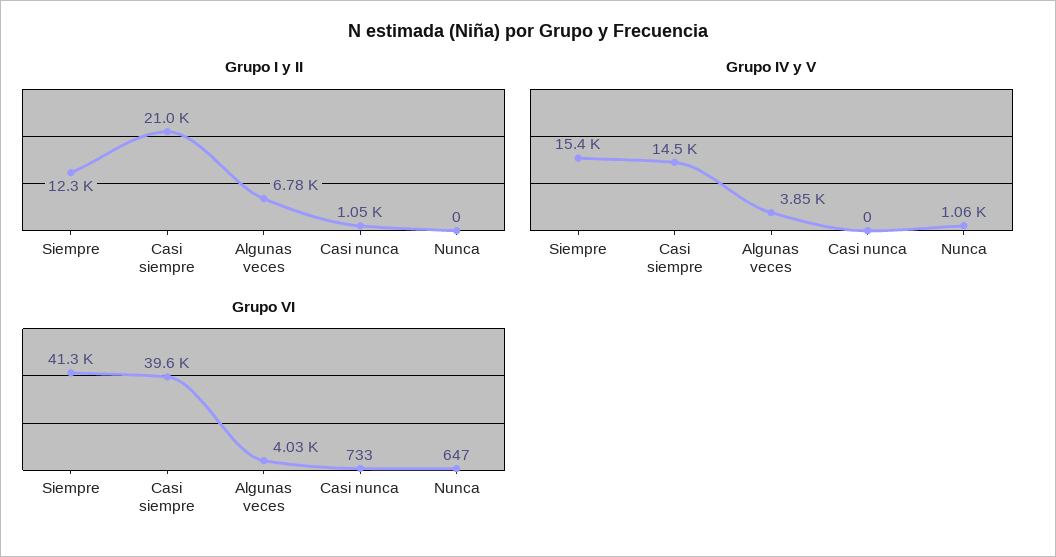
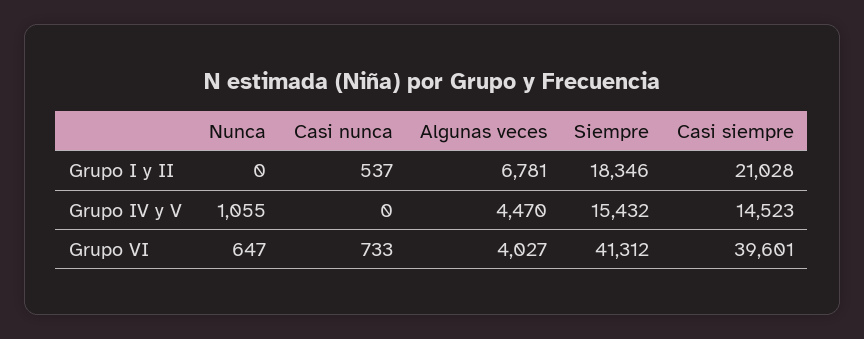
  {
    "Grupo I y II": {
-     "Siempre": 12300,
+     "Siempre": 18346,
      "Casi siempre": 21028,
      "Algunas veces": 6781,
-     "Casi nunca": 1050,
+     "Casi nunca": 537,
      "Nunca": 0
    },
    "Grupo IV y V": {
      "Siempre": 15432,
      "Casi siempre": 14523,
-     "Algunas veces": 3850,
+     "Algunas veces": 4470,
      "Casi nunca": 0,
      "Nunca": 1055
    },
    "Grupo VI": {
      "Siempre": 41312,
      "Casi siempre": 39601,
      "Algunas veces": 4027,
      "Casi nunca": 733,
      "Nunca": 647
    }
  }

